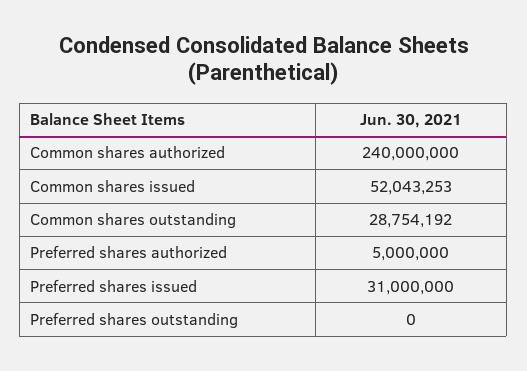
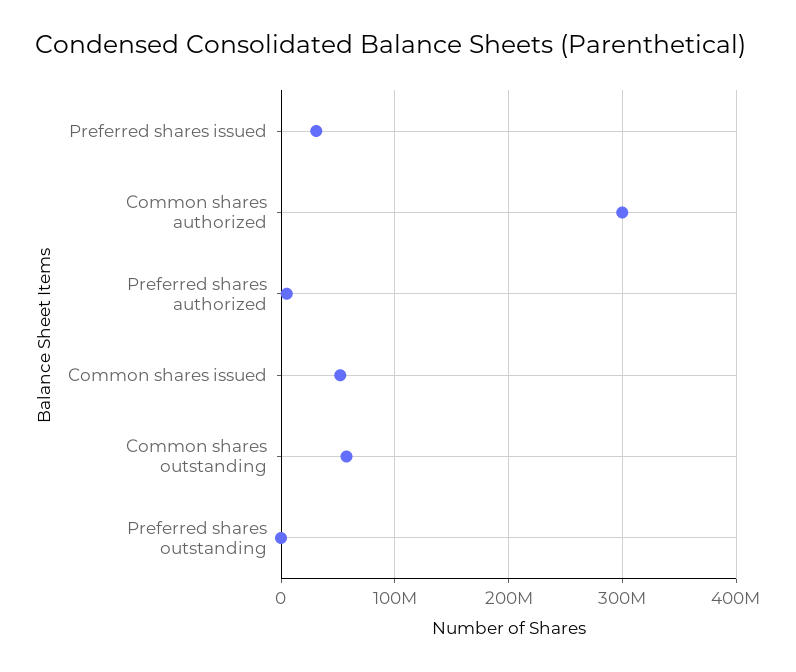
  {
-   "Common shares authorized": 240000000,
+   "Common shares authorized": 300000000,
    "Common shares issued": 52043253,
-   "Common shares outstanding": 28754192,
+   "Common shares outstanding": 60000000,
    "Preferred shares authorized": 5000000,
    "Preferred shares issued": 31000000,
    "Preferred shares outstanding": 0
  }

